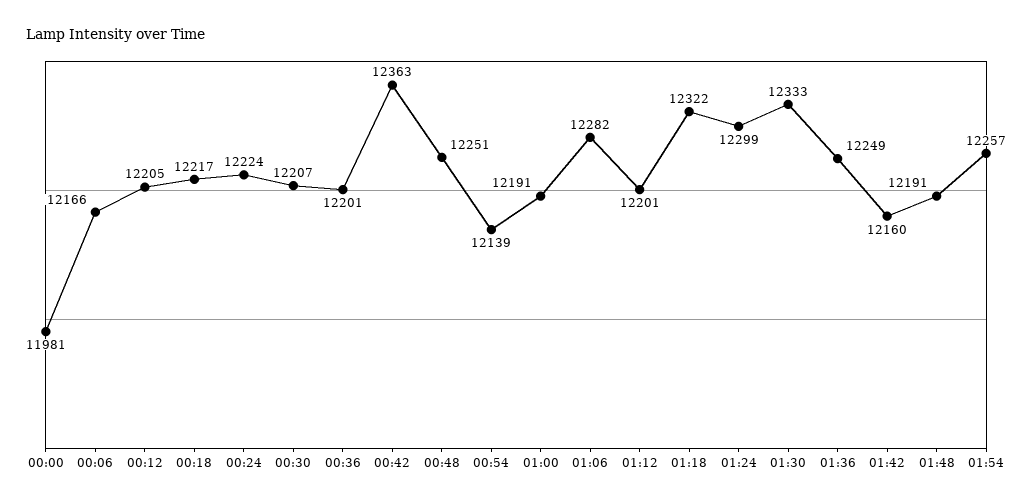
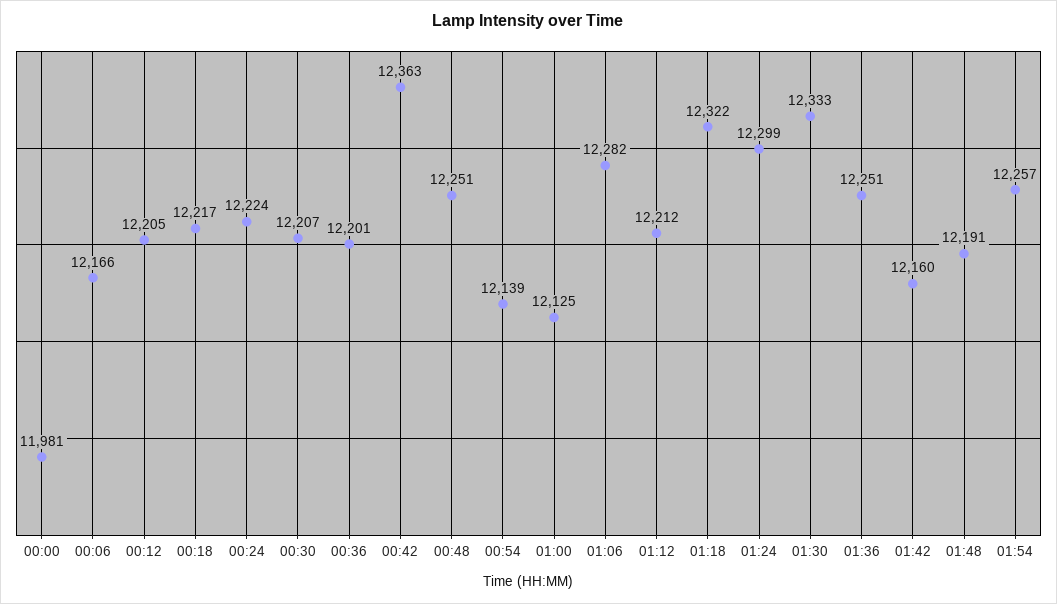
  {
    "00:00": 11981,
    "00:06": 12166,
    "00:12": 12205,
    "00:18": 12217,
    "00:24": 12224,
    "00:30": 12207,
    "00:36": 12201,
    "00:42": 12363,
    "00:48": 12251,
    "00:54": 12139,
-   "01:00": 12191,
+   "01:00": 12125,
    "01:06": 12282,
-   "01:12": 12201,
+   "01:12": 12212,
    "01:18": 12322,
    "01:24": 12299,
    "01:30": 12333,
-   "01:36": 12249,
+   "01:36": 12251,
    "01:42": 12160,
    "01:48": 12191,
    "01:54": 12257
  }

